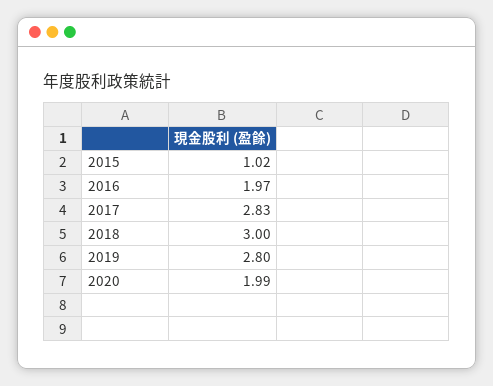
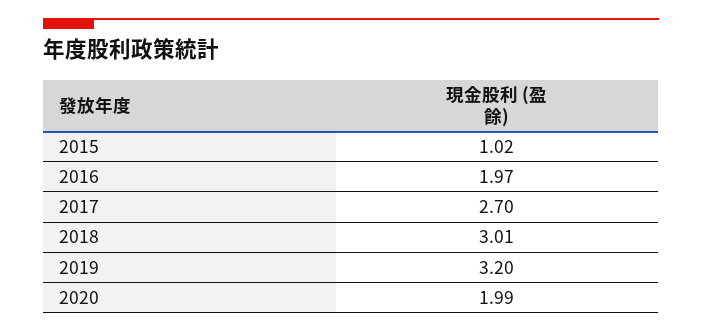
  {
    "2015": 1.02,
    "2016": 1.97,
-   "2017": 2.83,
+   "2017": 2.7,
-   "2018": 3,
+   "2018": 3.01,
-   "2019": 2.8,
+   "2019": 3.2,
    "2020": 1.99
  }

